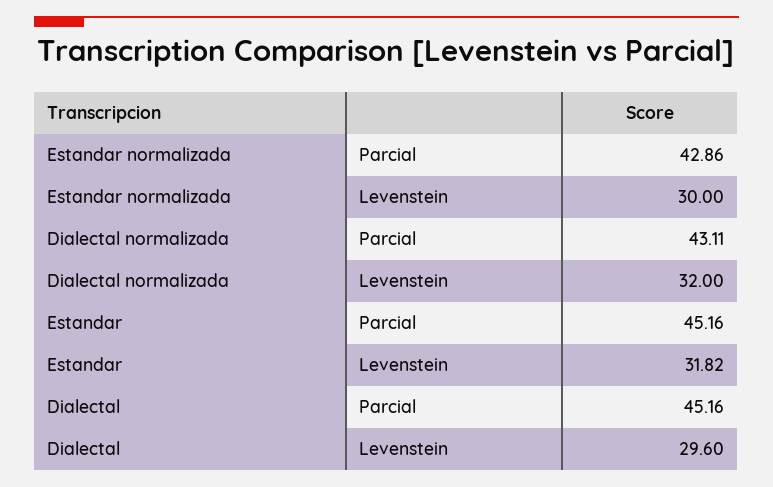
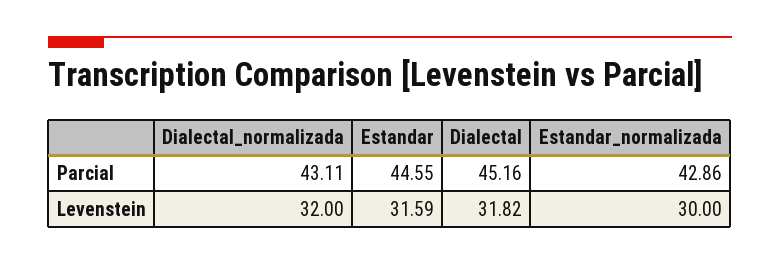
  {
    "Estandar normalizada": {
      "Parcial": 42.86,
      "Levenstein": 30
    },
    "Dialectal normalizada": {
      "Parcial": 43.11,
      "Levenstein": 32
    },
    "Estandar": {
-     "Parcial": 45.16,
+     "Parcial": 44.55,
-     "Levenstein": 31.82
+     "Levenstein": 31.59
    },
    "Dialectal": {
      "Parcial": 45.16,
-     "Levenstein": 29.6
+     "Levenstein": 31.82
    }
  }

